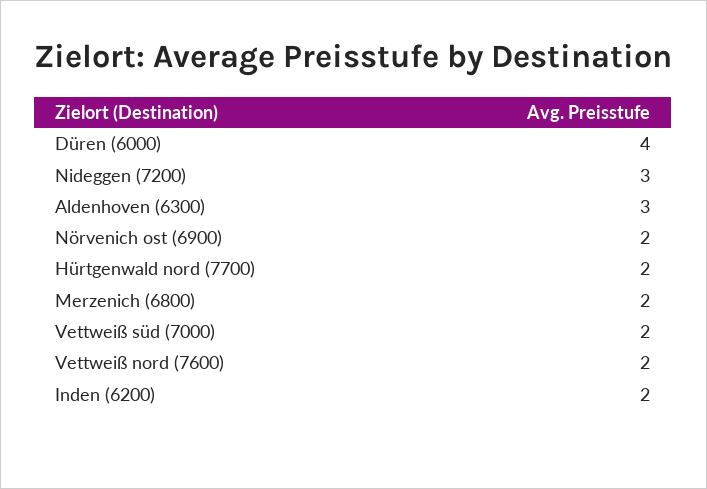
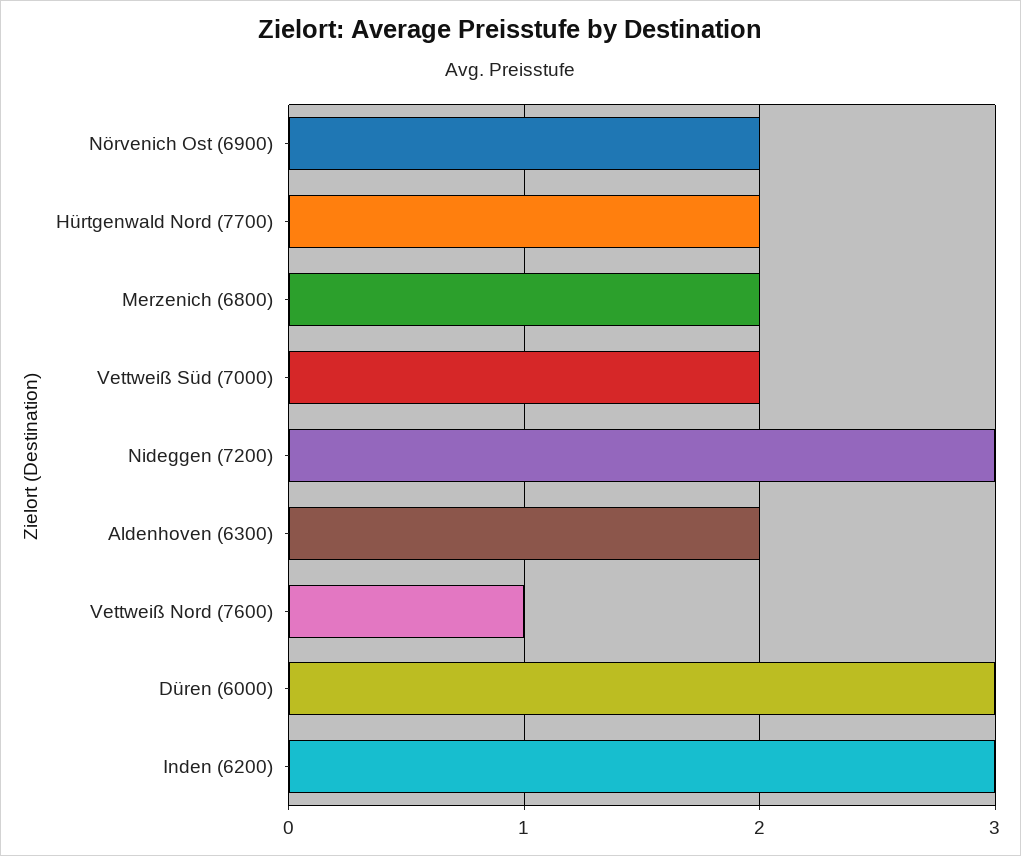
  {
-   "Düren (6000)": 4,
+   "Düren (6000)": 3,
    "Nideggen (7200)": 3,
-   "Aldenhoven (6300)": 3,
+   "Aldenhoven (6300)": 2,
    "Nörvenich ost (6900)": 2,
    "Hürtgenwald nord (7700)": 2,
    "Merzenich (6800)": 2,
    "Vettweiß süd (7000)": 2,
-   "Vettweiß nord (7600)": 2,
+   "Vettweiß nord (7600)": 1,
-   "Inden (6200)": 2
+   "Inden (6200)": 3
  }

